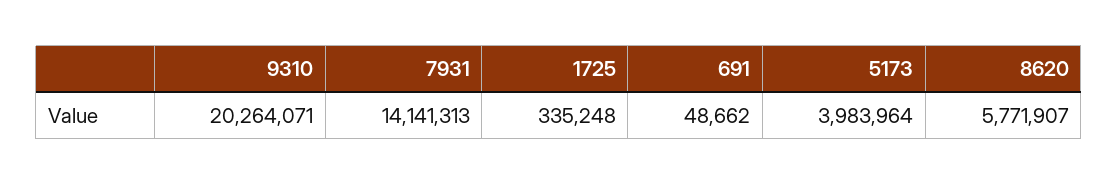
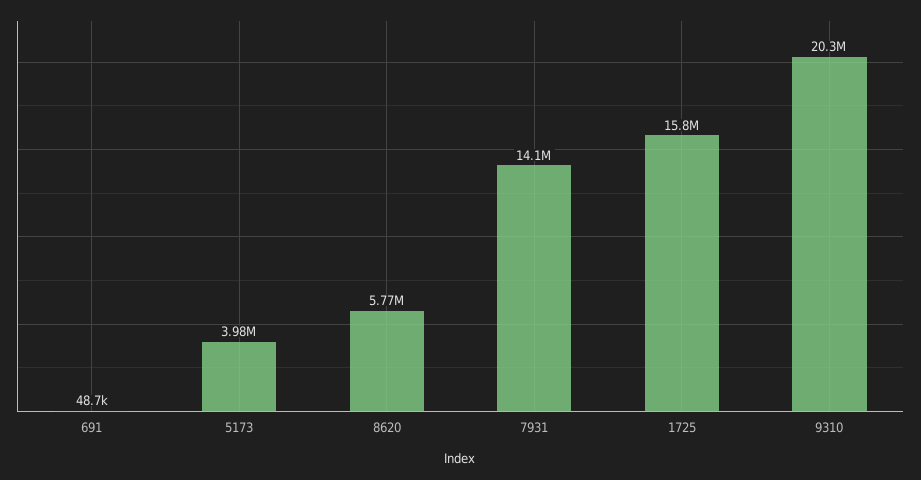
  {
    "9310": 20264071,
    "7931": 14141313,
-   "1725": 335248,
+   "1725": 15800000,
    "691": 48662,
    "5173": 3983964,
    "8620": 5771907
  }

